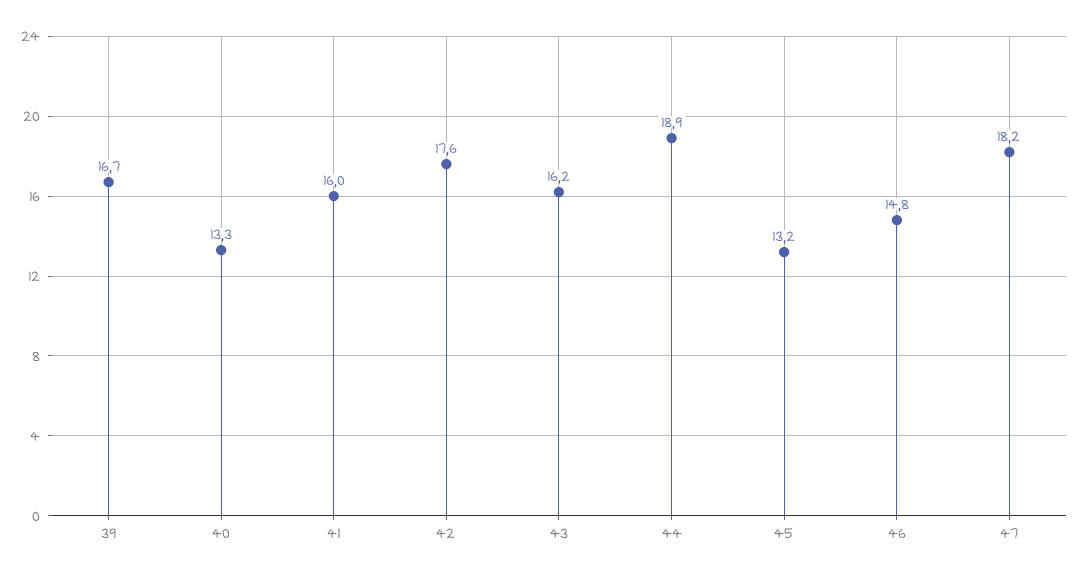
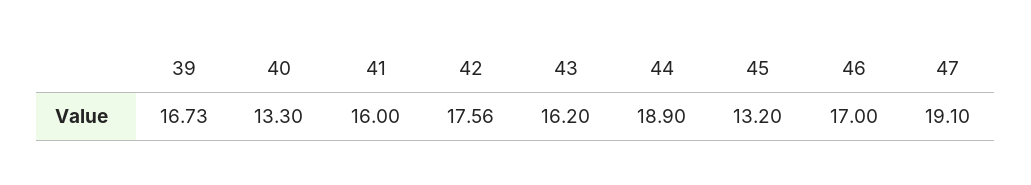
  {
    "39": 16.73,
    "40": 13.3,
    "41": 16,
    "42": 17.56,
    "43": 16.2,
    "44": 18.9,
    "45": 13.2,
-   "46": 14.8,
+   "46": 17,
-   "47": 18.2
+   "47": 19.1
  }

